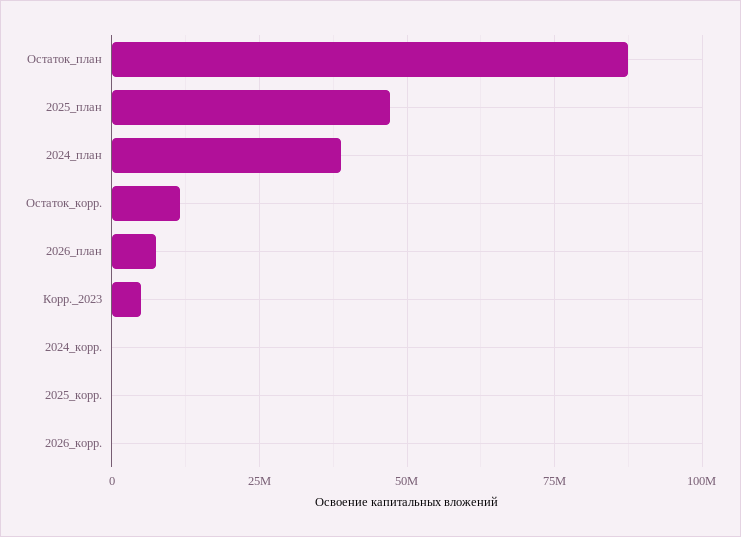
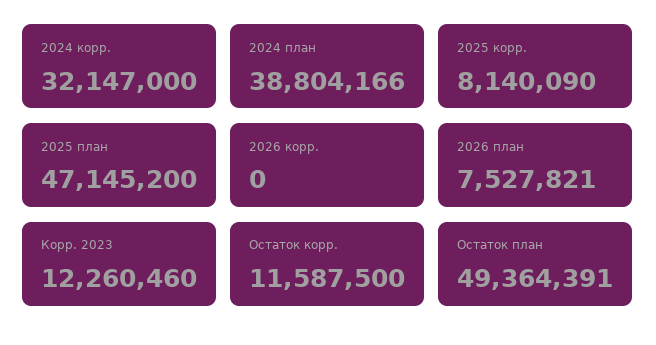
  {
-   "Остаток_план": 87500000,
+   "Остаток_план": 49364391,
    "2025_план": 47145200,
    "2024_план": 38804166,
    "Остаток_корр.": 11587500,
    "2026_план": 7527821,
-   "Корр._2023": 5000000,
+   "Корр._2023": 12260460,
-   "2024_корр.": 0,
+   "2024_корр.": 32147000,
-   "2025_корр.": 0,
+   "2025_корр.": 8140090,
    "2026_корр.": 0
  }

